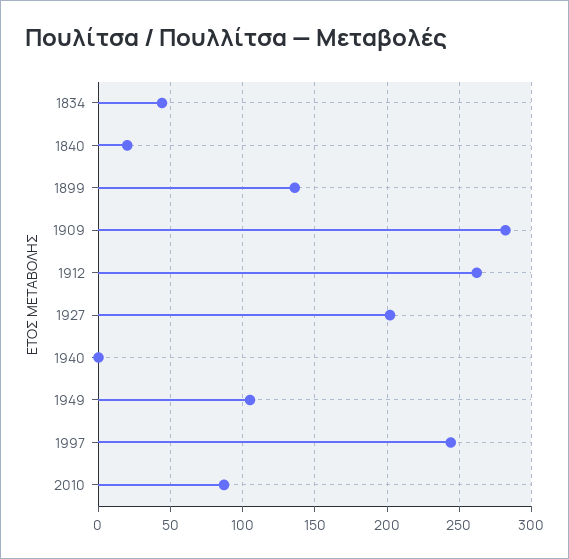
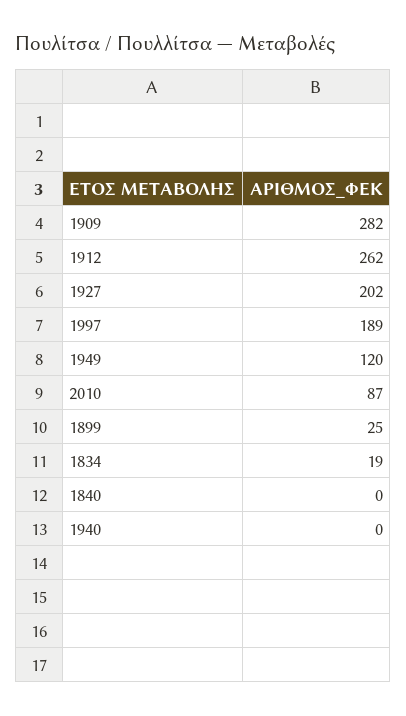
  {
-   "1834": 45,
+   "1834": 19,
-   "1840": 20,
+   "1840": 0,
-   "1899": 135,
+   "1899": 25,
    "1909": 282,
    "1912": 262,
    "1927": 202,
    "1940": 0,
-   "1949": 105,
+   "1949": 120,
-   "1997": 245,
+   "1997": 189,
    "2010": 87
  }

